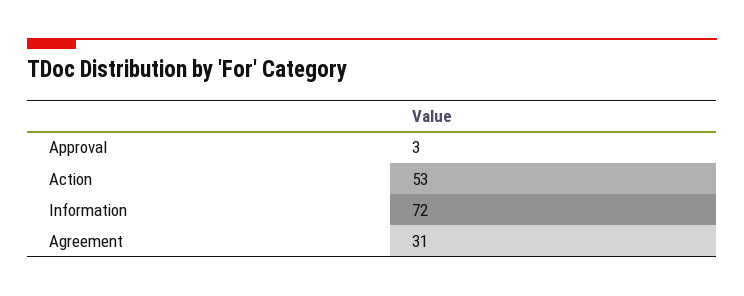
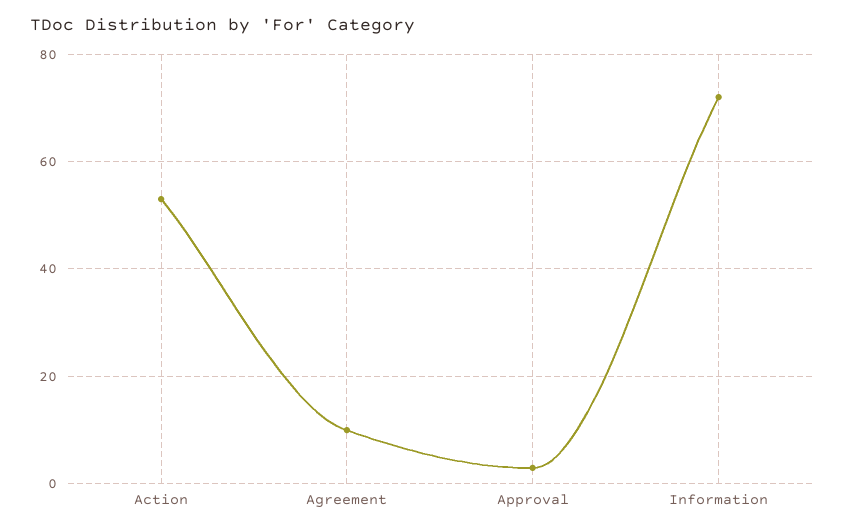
  {
    "Approval": 3,
    "Action": 53,
    "Information": 72,
-   "Agreement": 31
+   "Agreement": 10
  }

